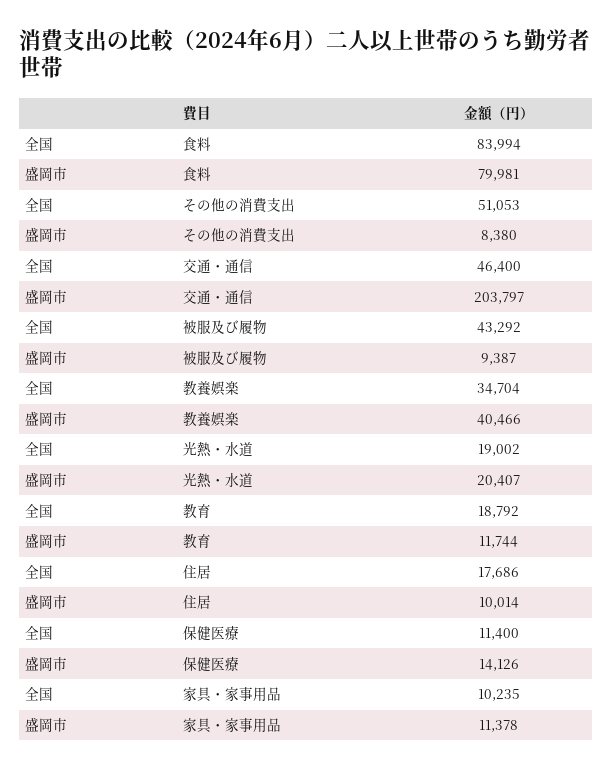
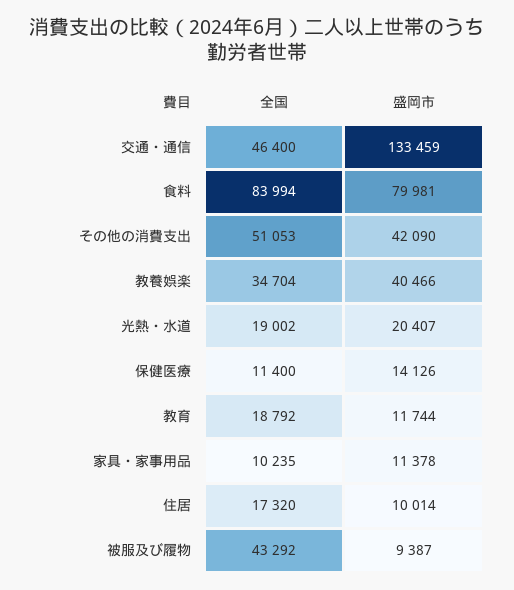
  {
    "全国": {
      "食料": 83994,
      "その他の消費支出": 51053,
      "交通・通信": 46400,
      "被服及び履物": 43292,
      "教養娯楽": 34704,
      "光熱・水道": 19002,
      "教育": 18792,
-     "住居": 17686,
+     "住居": 17320,
      "保健医療": 11400,
      "家具・家事用品": 10235
    },
    "盛岡市": {
      "食料": 79981,
-     "その他の消費支出": 8380,
+     "その他の消費支出": 42090,
-     "交通・通信": 203797,
+     "交通・通信": 133459,
      "被服及び履物": 9387,
      "教養娯楽": 40466,
      "光熱・水道": 20407,
      "教育": 11744,
      "住居": 10014,
      "保健医療": 14126,
      "家具・家事用品": 11378
    }
  }

